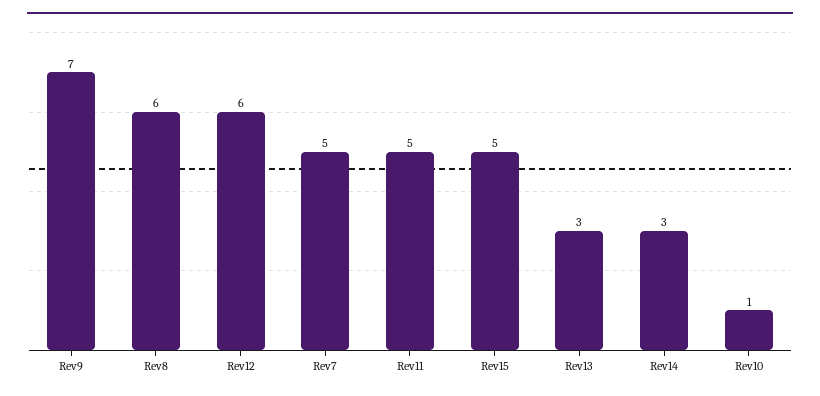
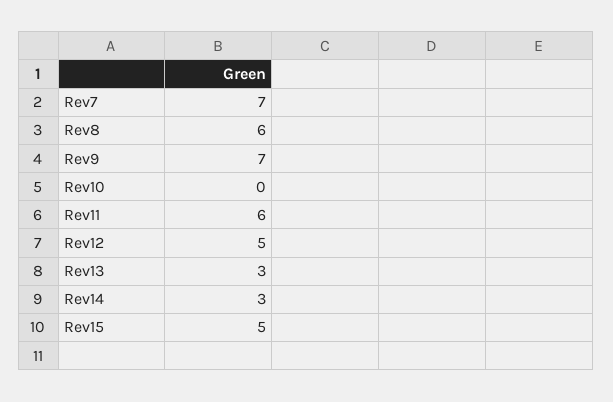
  {
    "Rev9": 7,
    "Rev8": 6,
-   "Rev12": 6,
+   "Rev12": 5,
-   "Rev7": 5,
+   "Rev7": 7,
-   "Rev11": 5,
+   "Rev11": 6,
    "Rev15": 5,
    "Rev13": 3,
    "Rev14": 3,
-   "Rev10": 1
+   "Rev10": 0
  }

